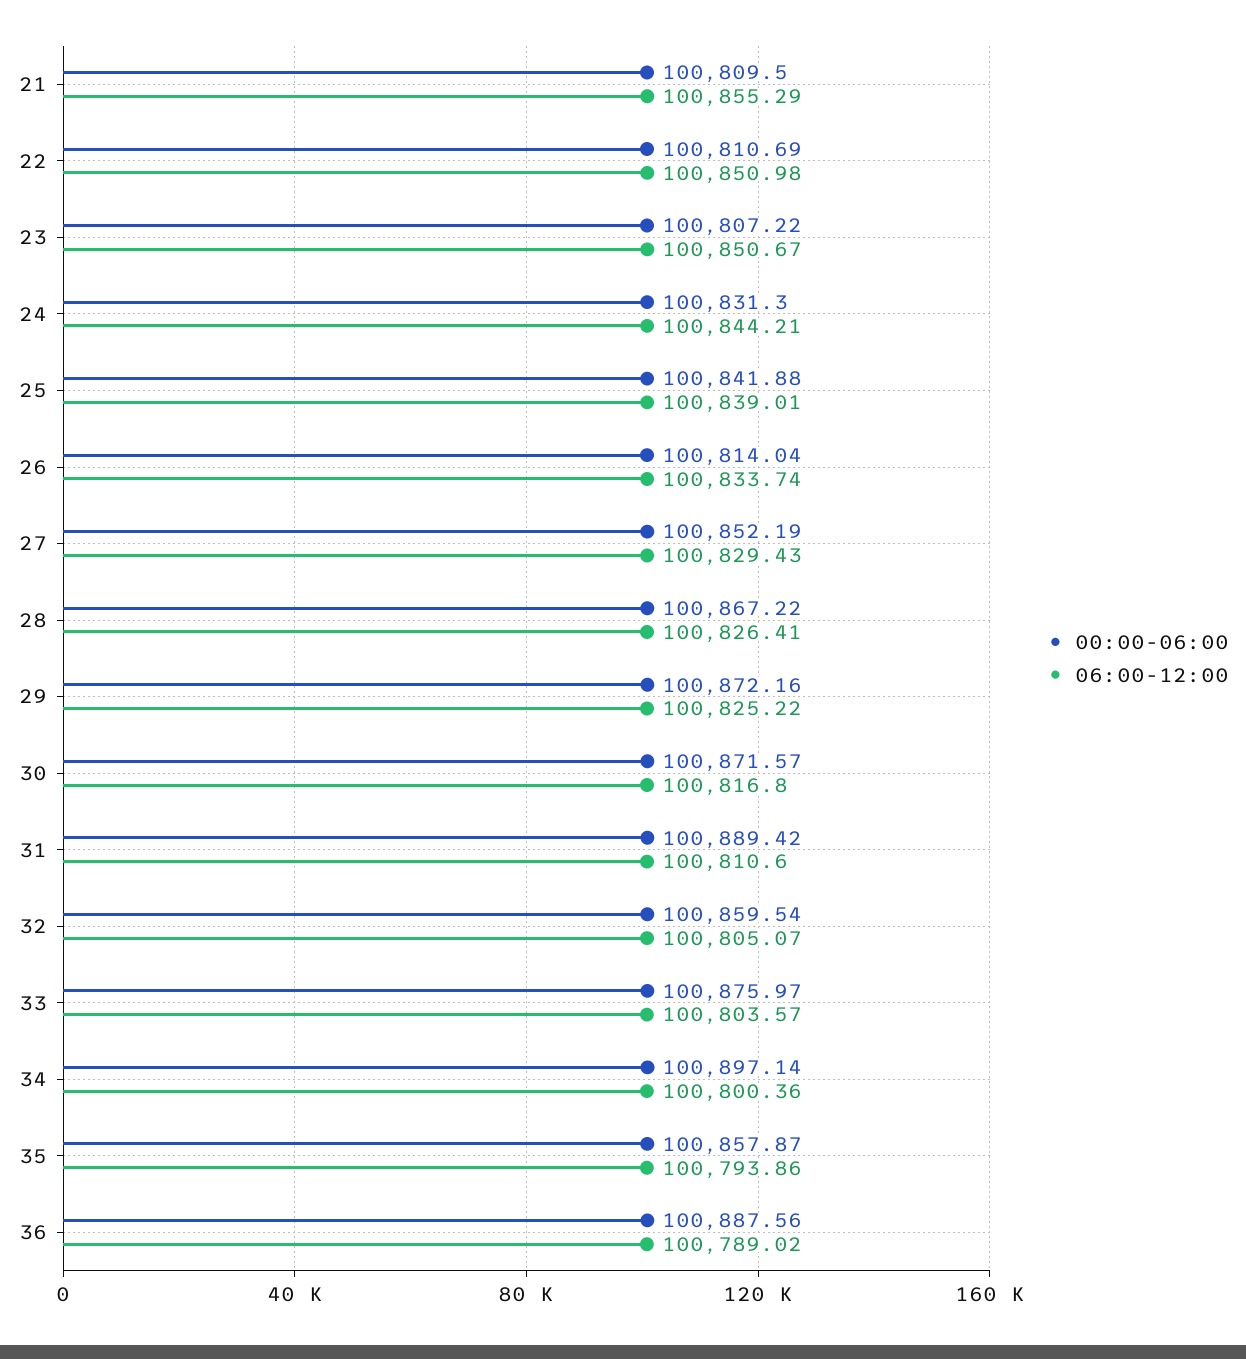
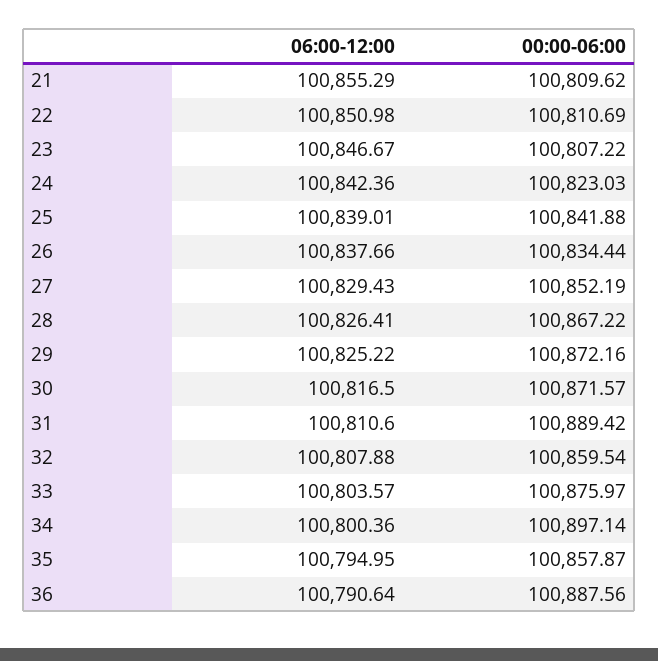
  {
    "00:00-06:00": {
-     "21": 100809.5,
+     "21": 100809.62,
      "22": 100810.69,
      "23": 100807.22,
-     "24": 100831.3,
+     "24": 100823.03,
      "25": 100841.88,
-     "26": 100814.04,
+     "26": 100834.44,
      "27": 100852.19,
      "28": 100867.22,
      "29": 100872.16,
      "30": 100871.57,
      "31": 100889.42,
      "32": 100859.54,
      "33": 100875.97,
      "34": 100897.14,
      "35": 100857.87,
      "36": 100887.56
    },
    "06:00-12:00": {
      "21": 100855.29,
      "22": 100850.98,
-     "23": 100850.67,
+     "23": 100846.67,
-     "24": 100844.21,
+     "24": 100842.36,
      "25": 100839.01,
-     "26": 100833.74,
+     "26": 100837.66,
      "27": 100829.43,
      "28": 100826.41,
      "29": 100825.22,
-     "30": 100816.8,
+     "30": 100816.5,
      "31": 100810.6,
-     "32": 100805.07,
+     "32": 100807.88,
      "33": 100803.57,
      "34": 100800.36,
-     "35": 100793.86,
+     "35": 100794.95,
-     "36": 100789.02
+     "36": 100790.64
    }
  }

